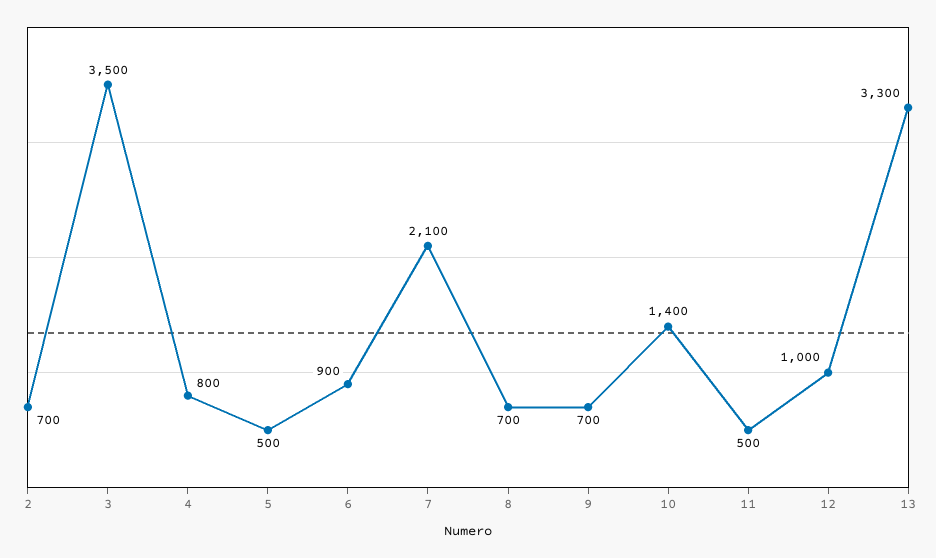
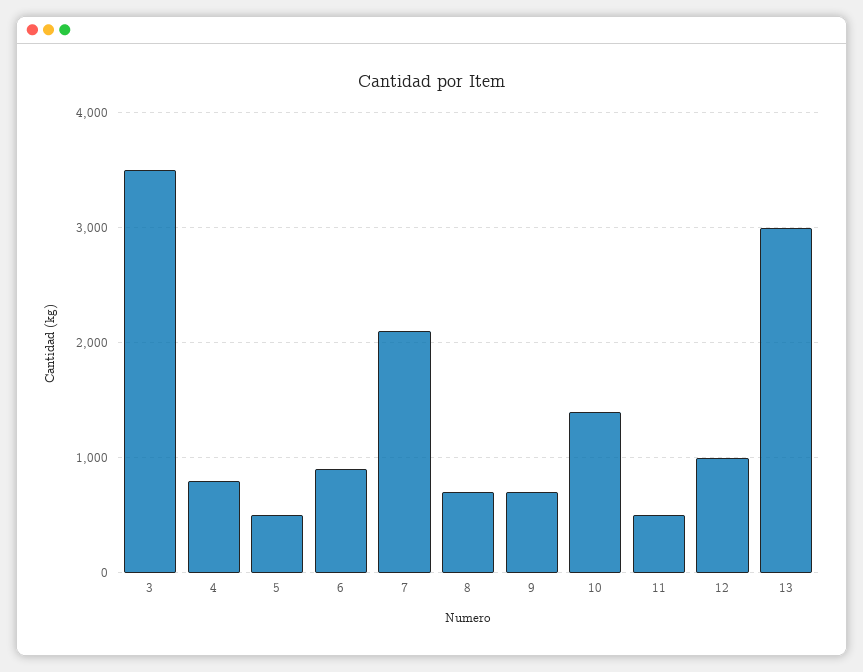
  {
-   "2": 700,
    "3": 3500,
    "4": 800,
    "5": 500,
    "6": 900,
    "7": 2100,
    "8": 700,
    "9": 700,
    "10": 1400,
    "11": 500,
    "12": 1000,
-   "13": 3300
+   "13": 3000
  }

